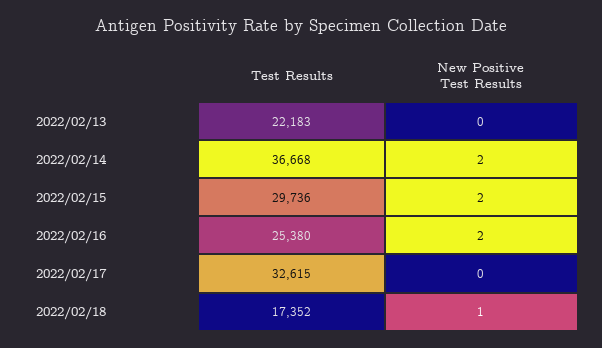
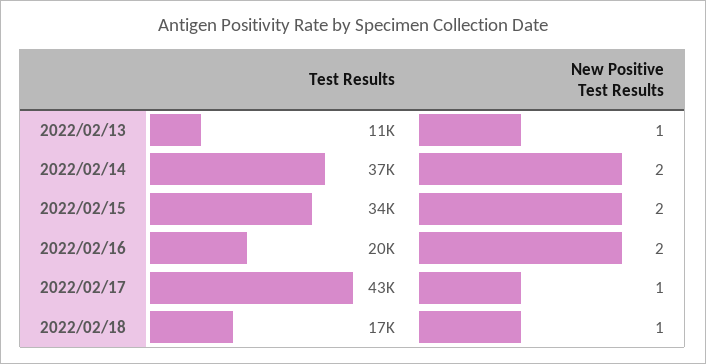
  {
    "Test Results": {
-     "2022/02/13": 22183,
+     "2022/02/13": 11000,
      "2022/02/14": 36668,
-     "2022/02/15": 29736,
+     "2022/02/15": 34000,
-     "2022/02/16": 25380,
+     "2022/02/16": 20000,
-     "2022/02/17": 32615,
+     "2022/02/17": 43000,
      "2022/02/18": 17352
    },
    "New Positive Test Results": {
-     "2022/02/13": 0,
+     "2022/02/13": 1,
      "2022/02/14": 2,
      "2022/02/15": 2,
      "2022/02/16": 2,
-     "2022/02/17": 0,
+     "2022/02/17": 1,
      "2022/02/18": 1
    }
  }

